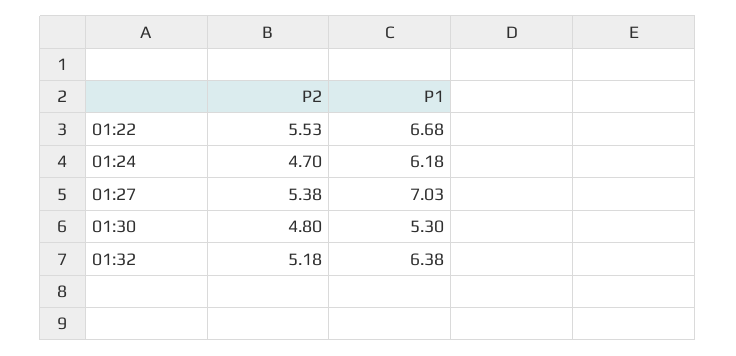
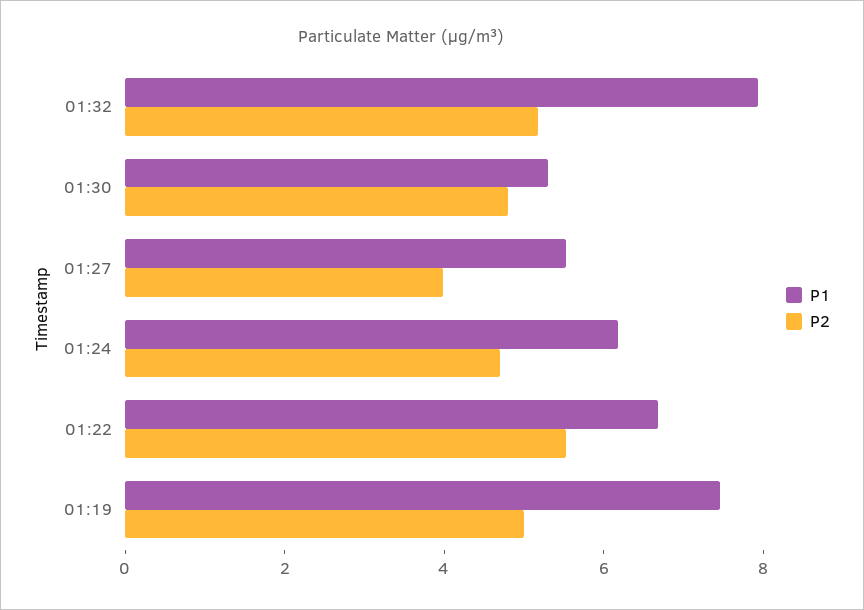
  {
    "P2": {
      "01:22": 5.53,
      "01:24": 4.7,
-     "01:27": 5.38,
+     "01:27": 4,
      "01:30": 4.8,
-     "01:32": 5.18
+     "01:32": 5.18,
+     "01:19": 5
    },
    "P1": {
      "01:22": 6.68,
      "01:24": 6.18,
-     "01:27": 7.03,
+     "01:27": 5.5,
      "01:30": 5.3,
-     "01:32": 6.38
+     "01:32": 8,
+     "01:19": 7.5
    }
  }

